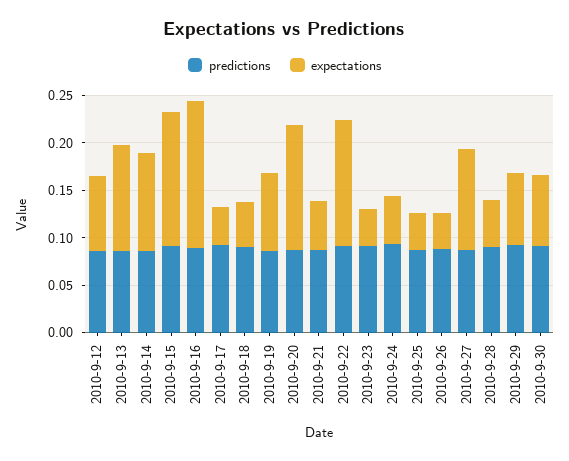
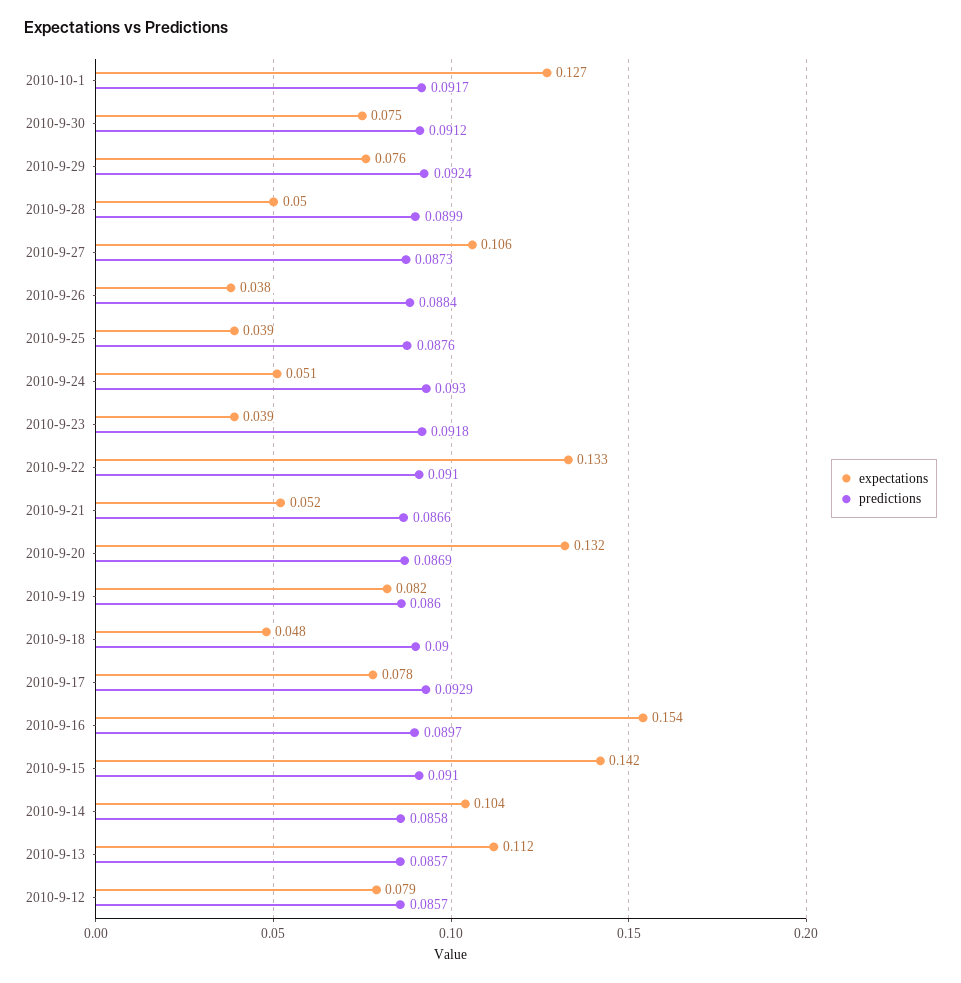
  {
    "predictions": {
      "2010-9-12": 0.0857,
      "2010-9-13": 0.0857,
      "2010-9-14": 0.0858,
      "2010-9-15": 0.091,
      "2010-9-16": 0.0897,
      "2010-9-17": 0.0929,
      "2010-9-18": 0.09,
      "2010-9-19": 0.086,
      "2010-9-20": 0.0869,
      "2010-9-21": 0.0866,
      "2010-9-22": 0.091,
      "2010-9-23": 0.0918,
      "2010-9-24": 0.093,
      "2010-9-25": 0.0876,
      "2010-9-26": 0.0884,
      "2010-9-27": 0.0873,
      "2010-9-28": 0.0899,
      "2010-9-29": 0.0924,
-     "2010-9-30": 0.0912
+     "2010-9-30": 0.0912,
+     "2010-10-1": 0.0917
    },
    "expectations": {
      "2010-9-12": 0.079,
      "2010-9-13": 0.112,
      "2010-9-14": 0.104,
      "2010-9-15": 0.142,
      "2010-9-16": 0.154,
-     "2010-9-17": 0.04,
+     "2010-9-17": 0.078,
      "2010-9-18": 0.048,
      "2010-9-19": 0.082,
      "2010-9-20": 0.132,
      "2010-9-21": 0.052,
      "2010-9-22": 0.133,
      "2010-9-23": 0.039,
      "2010-9-24": 0.051,
      "2010-9-25": 0.039,
      "2010-9-26": 0.038,
      "2010-9-27": 0.106,
      "2010-9-28": 0.05,
      "2010-9-29": 0.076,
-     "2010-9-30": 0.075
+     "2010-9-30": 0.075,
+     "2010-10-1": 0.127
    }
  }

